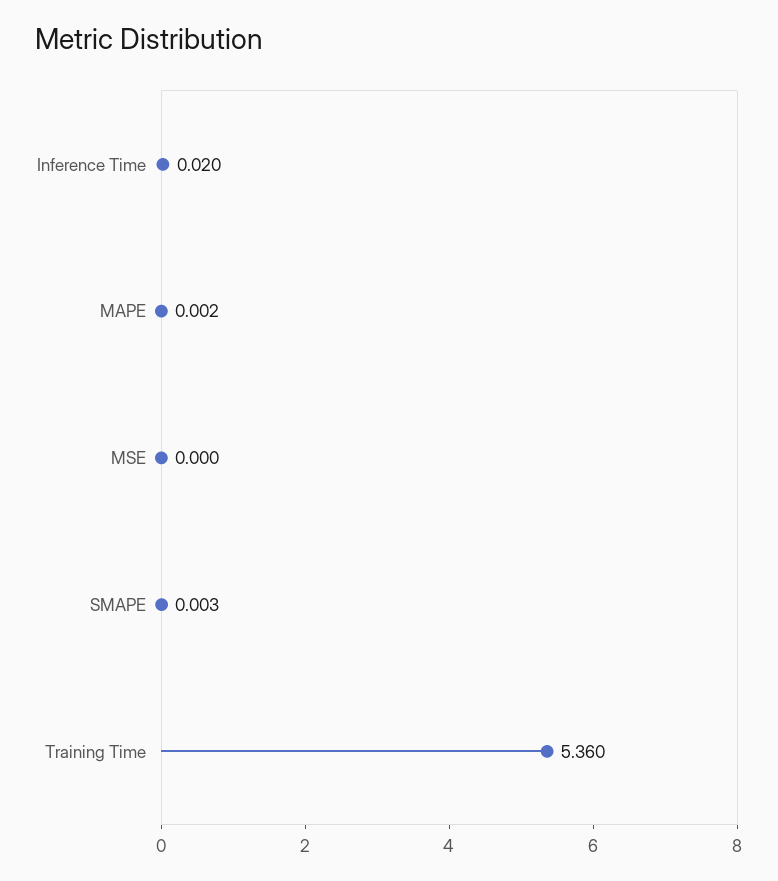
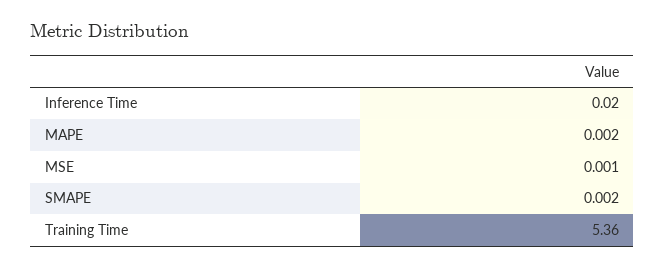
  {
    "Inference Time": 0.02,
    "MAPE": 0.002,
-   "MSE": 0,
+   "MSE": 0.001,
-   "SMAPE": 0.003,
+   "SMAPE": 0.002,
    "Training Time": 5.36
  }

